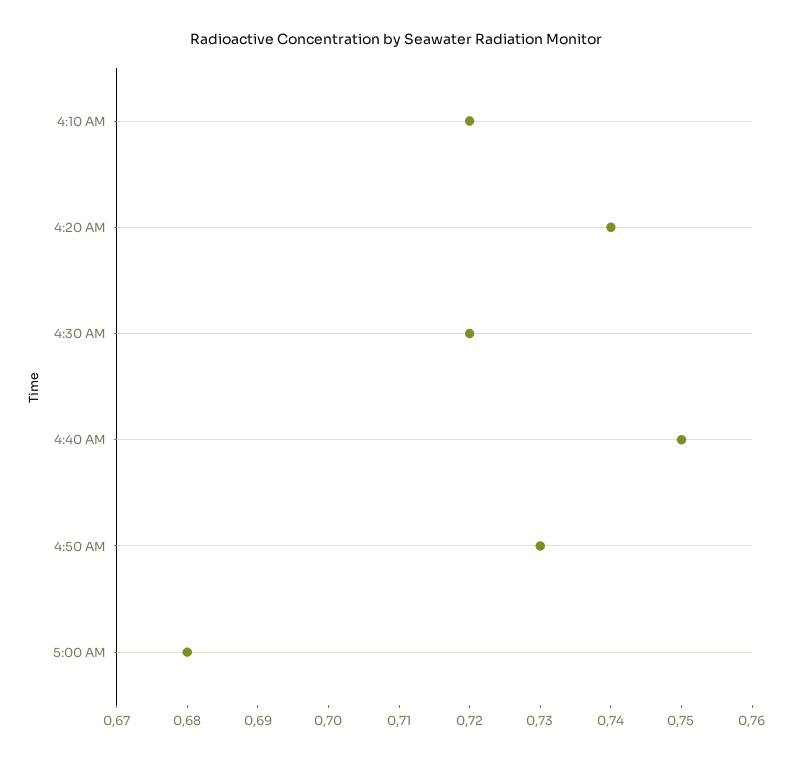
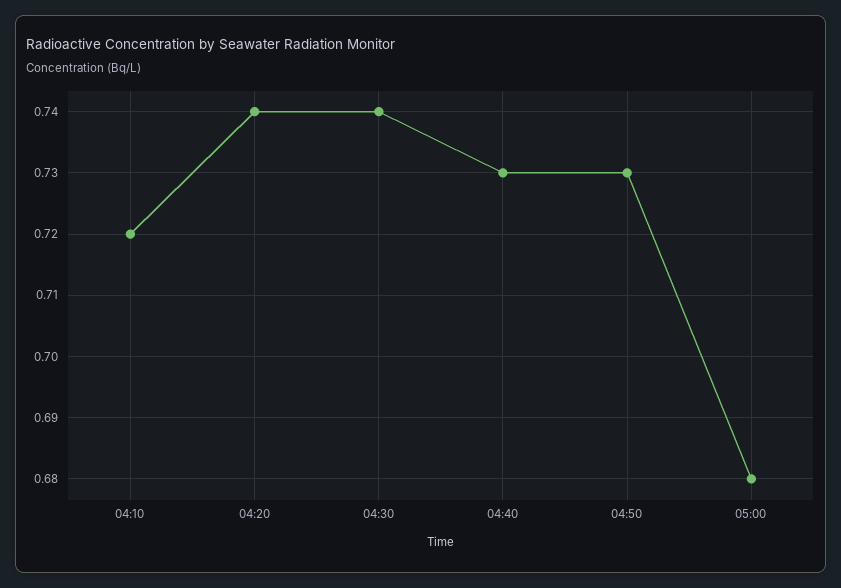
  {
    "4:10 AM": 0.72,
    "4:20 AM": 0.74,
-   "4:30 AM": 0.72,
+   "4:30 AM": 0.74,
-   "4:40 AM": 0.75,
+   "4:40 AM": 0.73,
    "4:50 AM": 0.73,
    "5:00 AM": 0.68
  }

